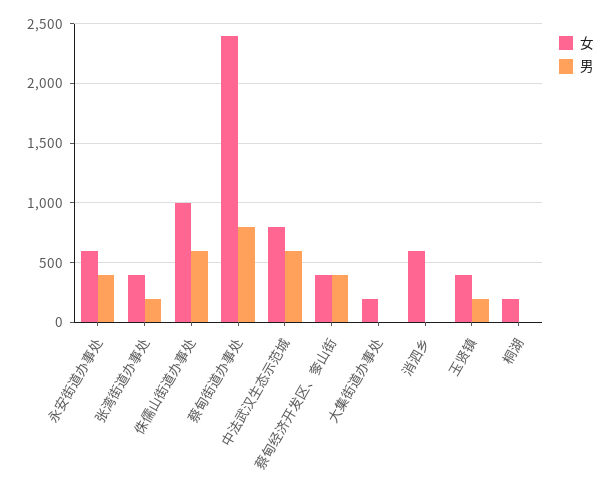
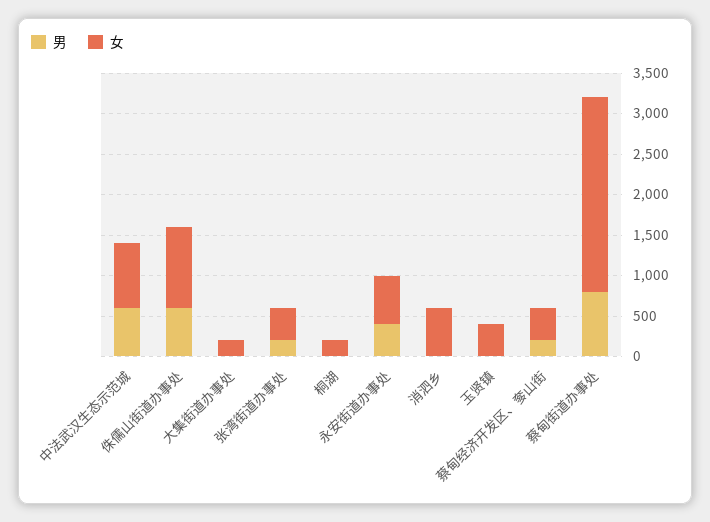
  {
    "女": {
      "永安街道办事处": 600,
      "张湾街道办事处": 400,
      "侏儒山街道办事处": 1000,
      "蔡甸街道办事处": 2400,
      "中法武汉生态示范城": 800,
      "蔡甸经济开发区、奓山街": 400,
      "大集街道办事处": 200,
      "消泗乡": 600,
      "玉贤镇": 400,
      "桐湖": 200
    },
    "男": {
      "永安街道办事处": 400,
      "张湾街道办事处": 200,
      "侏儒山街道办事处": 600,
      "蔡甸街道办事处": 800,
      "中法武汉生态示范城": 600,
-     "蔡甸经济开发区、奓山街": 400,
+     "蔡甸经济开发区、奓山街": 200,
      "大集街道办事处": 0,
      "消泗乡": 0,
-     "玉贤镇": 200,
+     "玉贤镇": 0,
      "桐湖": 0
    }
  }

